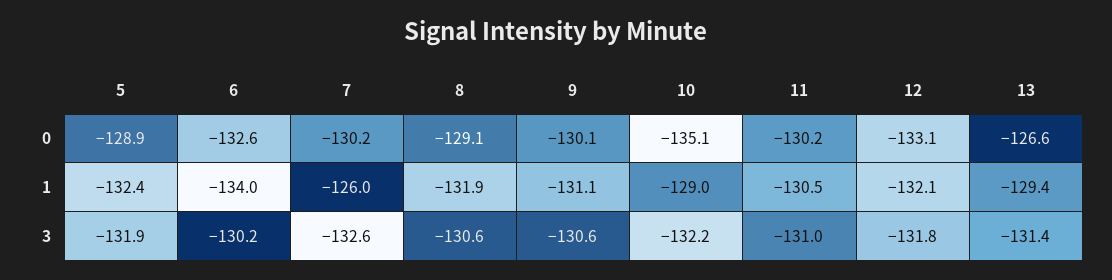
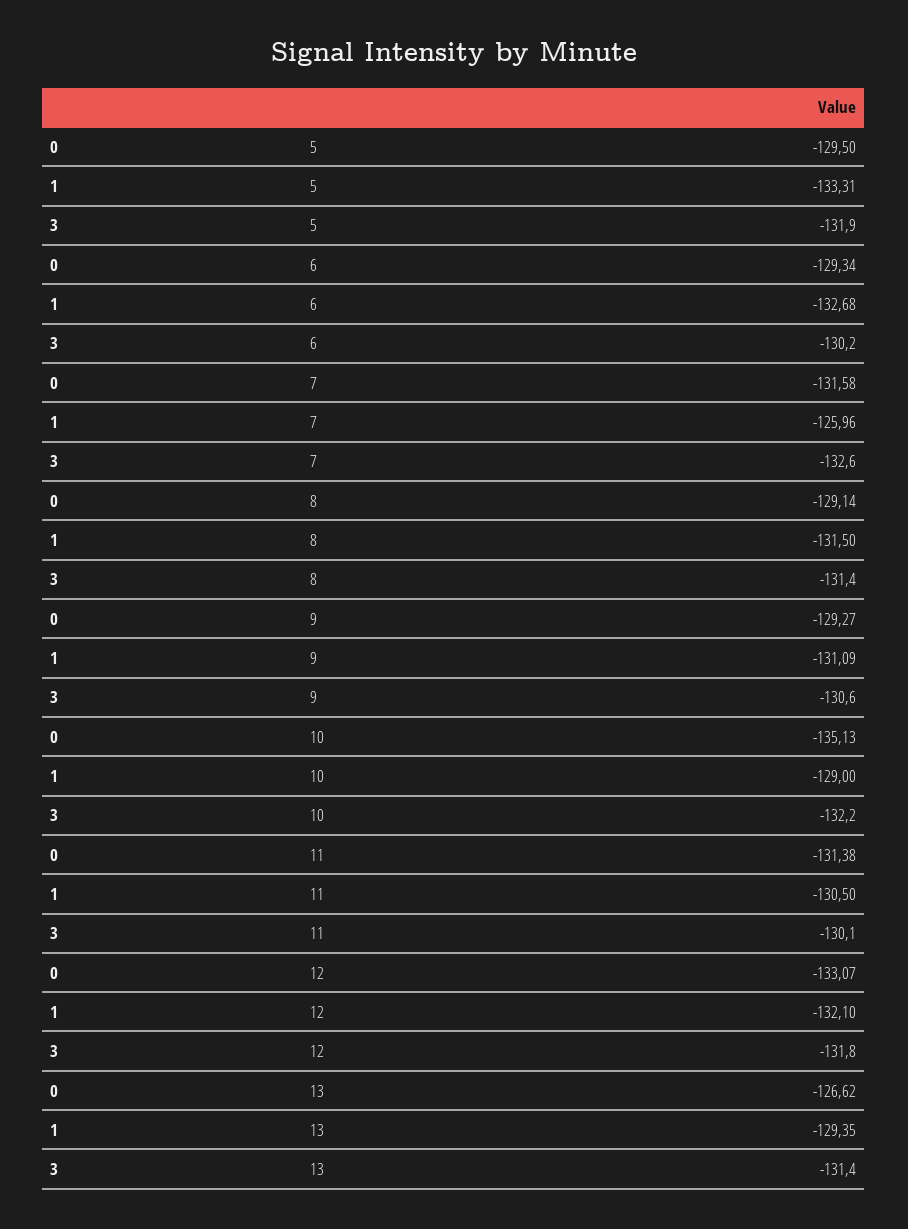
  {
    "5": {
-     "0": -128.9,
+     "0": -129.5,
-     "1": -132.4,
+     "1": -133.31,
      "3": -131.9
    },
    "6": {
-     "0": -132.6,
+     "0": -129.34,
-     "1": -134,
+     "1": -132.68,
      "3": -130.2
    },
    "7": {
-     "0": -130.2,
+     "0": -131.58,
      "1": -125.96,
      "3": -132.6
    },
    "8": {
      "0": -129.14,
-     "1": -131.9,
+     "1": -131.5,
-     "3": -130.6
+     "3": -131.4
    },
    "9": {
-     "0": -130.1,
+     "0": -129.27,
      "1": -131.09,
      "3": -130.6
    },
    "10": {
      "0": -135.13,
      "1": -129,
      "3": -132.2
    },
    "11": {
-     "0": -130.2,
+     "0": -131.38,
      "1": -130.5,
-     "3": -131
+     "3": -130.1
    },
    "12": {
      "0": -133.07,
      "1": -132.1,
      "3": -131.8
    },
    "13": {
      "0": -126.62,
      "1": -129.35,
      "3": -131.4
    }
  }

